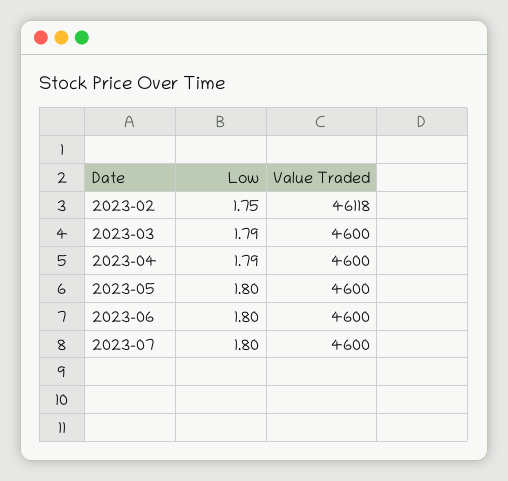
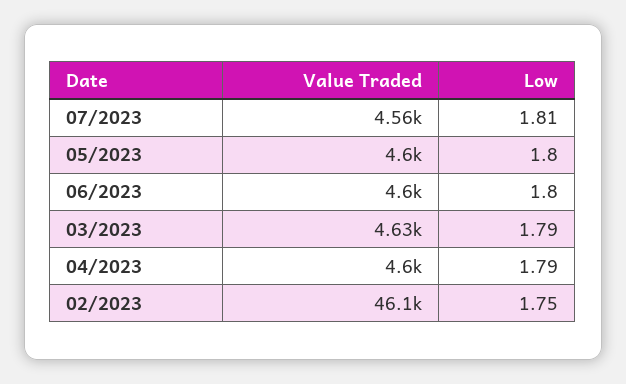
  {
    "Low": {
      "2023-02": 1.75,
      "2023-03": 1.79,
      "2023-04": 1.79,
      "2023-05": 1.8,
      "2023-06": 1.8,
-     "2023-07": 1.8
+     "2023-07": 1.81
    },
    "Value Traded": {
      "2023-02": 46118,
-     "2023-03": 4600,
+     "2023-03": 4630,
      "2023-04": 4600,
      "2023-05": 4600,
      "2023-06": 4600,
-     "2023-07": 4600
+     "2023-07": 4560
    }
  }

